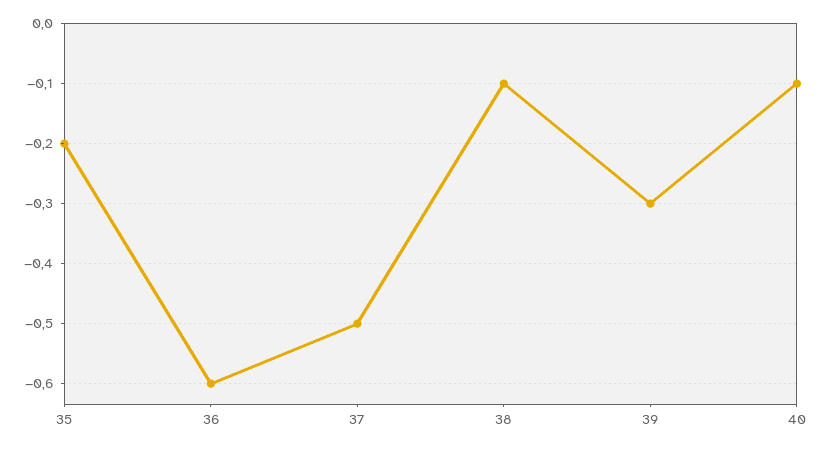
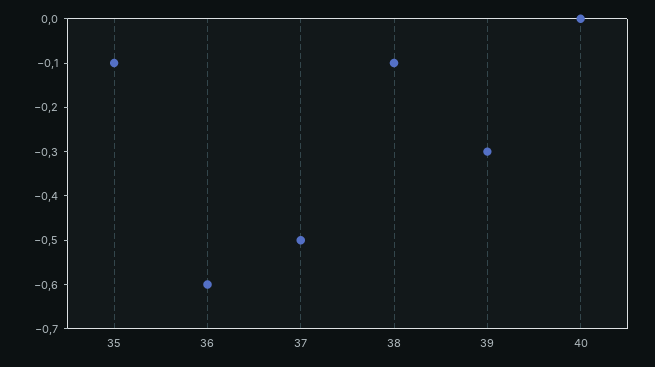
  {
-   "35": -0.2,
+   "35": -0.1,
    "36": -0.6,
    "37": -0.5,
    "38": -0.1,
    "39": -0.3,
-   "40": -0.1
+   "40": 0
  }

